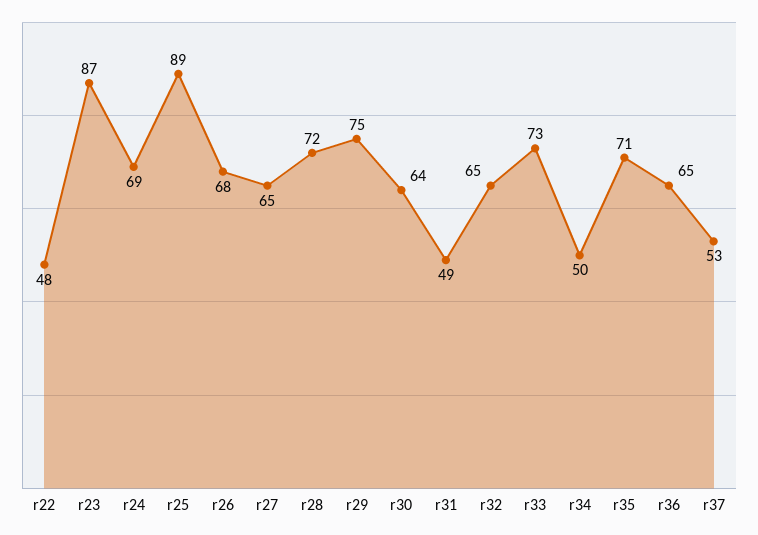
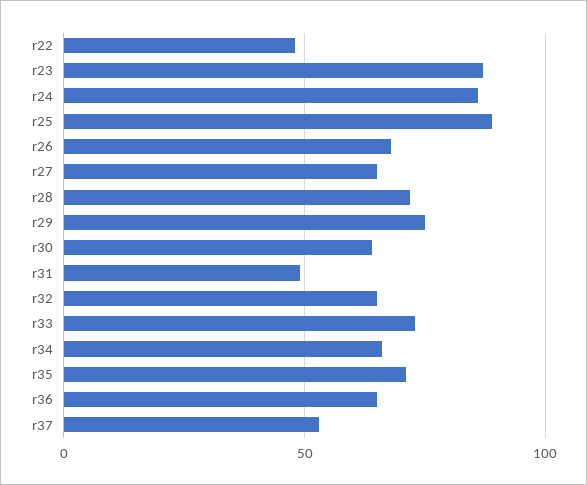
  {
    "r22": 48,
    "r23": 87,
-   "r24": 69,
+   "r24": 85,
    "r25": 89,
    "r26": 68,
    "r27": 65,
    "r28": 72,
    "r29": 75,
    "r30": 64,
    "r31": 49,
    "r32": 65,
    "r33": 73,
-   "r34": 50,
+   "r34": 65,
    "r35": 71,
    "r36": 65,
    "r37": 53
  }

